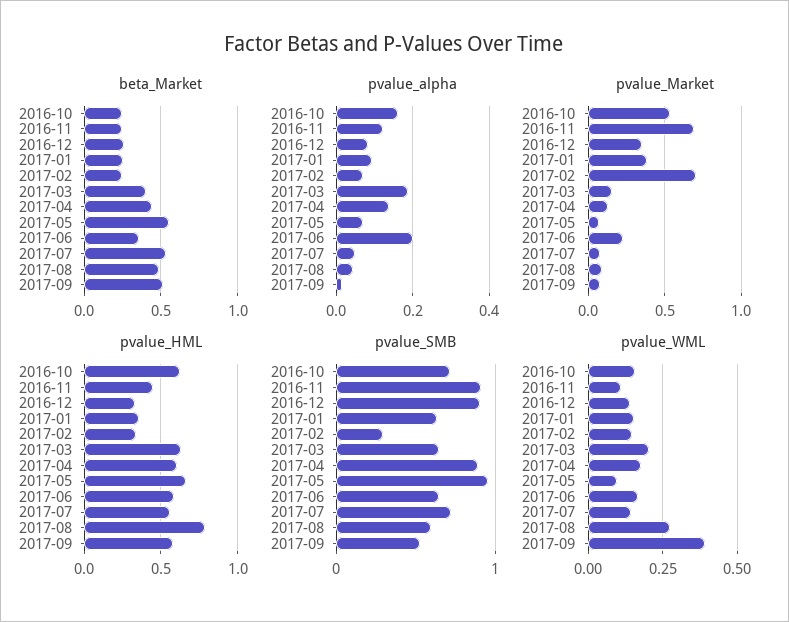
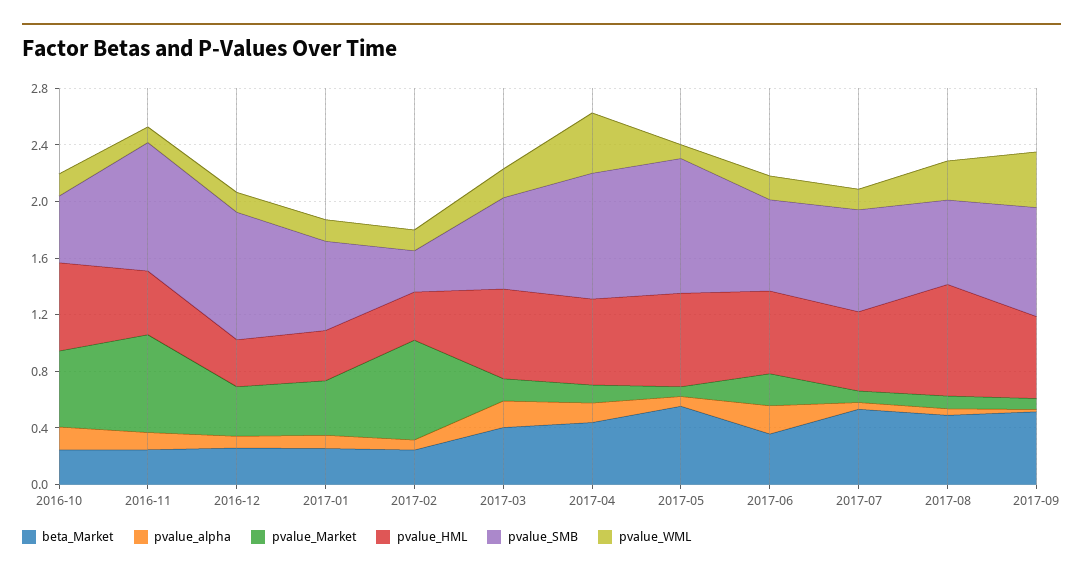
  {
    "beta_Market": {
      "2016-10": 0.25,
      "2016-11": 0.25,
      "2016-12": 0.25,
      "2017-01": 0.25,
      "2017-02": 0.25,
      "2017-03": 0.4,
      "2017-04": 0.45,
      "2017-05": 0.55,
      "2017-06": 0.35,
      "2017-07": 0.55,
      "2017-08": 0.5,
      "2017-09": 0.5
    },
    "pvalue_alpha": {
      "2016-10": 0.16,
      "2016-11": 0.12,
      "2016-12": 0.08,
      "2017-01": 0.1,
      "2017-02": 0.08,
      "2017-03": 0.18,
      "2017-04": 0.14,
      "2017-05": 0.06,
      "2017-06": 0.2,
      "2017-07": 0.04,
      "2017-08": 0.04,
      "2017-09": 0.02
    },
    "pvalue_Market": {
      "2016-10": 0.55,
      "2016-11": 0.7,
      "2016-12": 0.35,
      "2017-01": 0.4,
      "2017-02": 0.7,
      "2017-03": 0.15,
      "2017-04": 0.15,
      "2017-05": 0.05,
      "2017-06": 0.25,
      "2017-07": 0.1,
      "2017-08": 0.1,
      "2017-09": 0.1
    },
    "pvalue_HML": {
      "2016-10": 0.6,
      "2016-11": 0.45,
      "2016-12": 0.35,
      "2017-01": 0.35,
      "2017-02": 0.35,
      "2017-03": 0.65,
      "2017-04": 0.6,
      "2017-05": 0.65,
      "2017-06": 0.6,
      "2017-07": 0.55,
      "2017-08": 0.8,
      "2017-09": 0.6
    },
    "pvalue_SMB": {
-     "2016-10": 0.7,
+     "2016-10": 0.5,
      "2016-11": 0.9,
      "2016-12": 0.9,
      "2017-01": 0.6,
      "2017-02": 0.3,
      "2017-03": 0.6,
      "2017-04": 0.9,
      "2017-05": 1,
      "2017-06": 0.6,
      "2017-07": 0.7,
      "2017-08": 0.6,
-     "2017-09": 0.5
+     "2017-09": 0.8
    },
    "pvalue_WML": {
      "2016-10": 0.15,
      "2016-11": 0.1,
      "2016-12": 0.15,
      "2017-01": 0.15,
      "2017-02": 0.15,
      "2017-03": 0.2,
-     "2017-04": 0.175,
+     "2017-04": 0.4,
      "2017-05": 0.1,
      "2017-06": 0.175,
      "2017-07": 0.15,
      "2017-08": 0.275,
      "2017-09": 0.4
    }
  }

